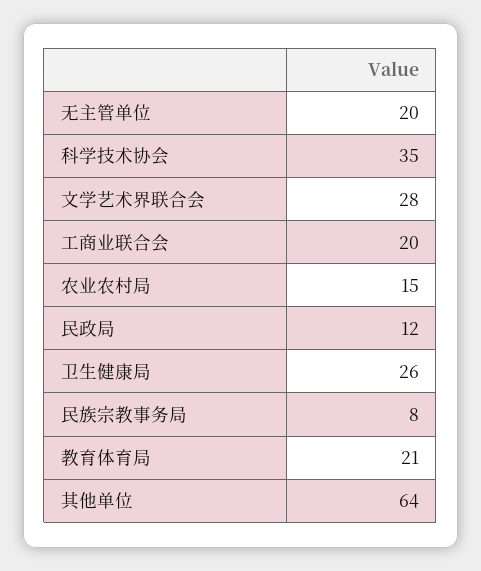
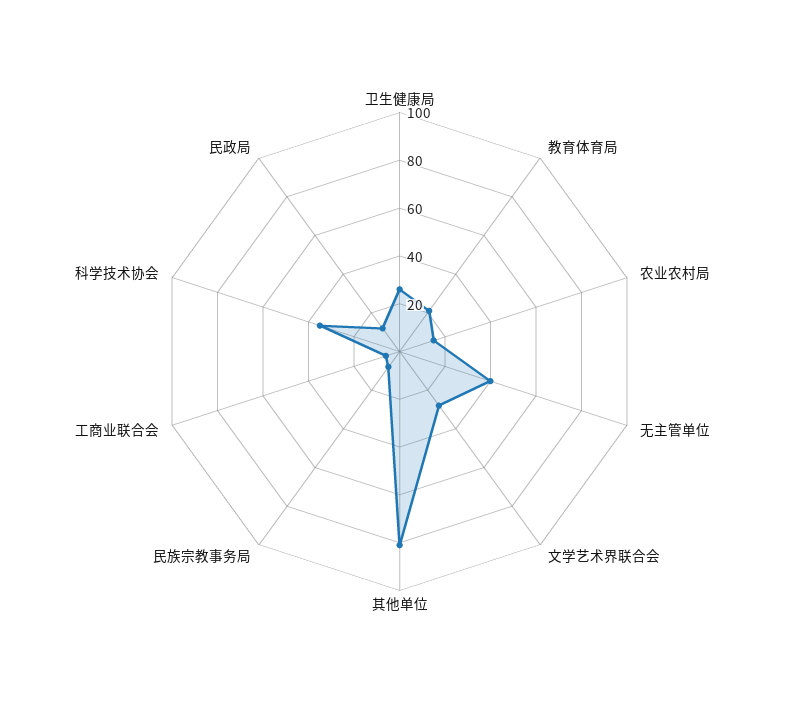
  {
-   "无主管单位": 20,
+   "无主管单位": 40,
    "科学技术协会": 35,
    "文学艺术界联合会": 28,
-   "工商业联合会": 20,
+   "工商业联合会": 5,
    "农业农村局": 15,
    "民政局": 12,
    "卫生健康局": 26,
    "民族宗教事务局": 8,
    "教育体育局": 21,
-   "其他单位": 64
+   "其他单位": 80
  }

